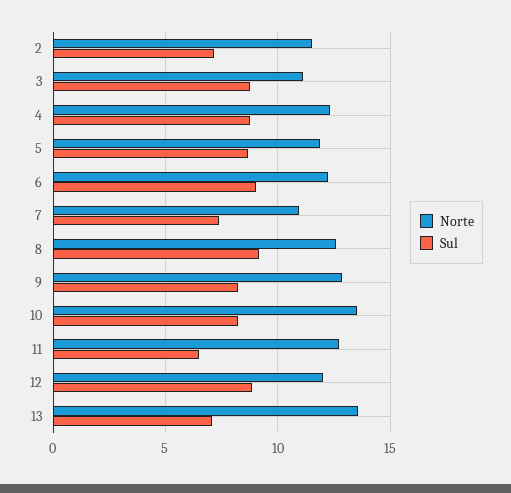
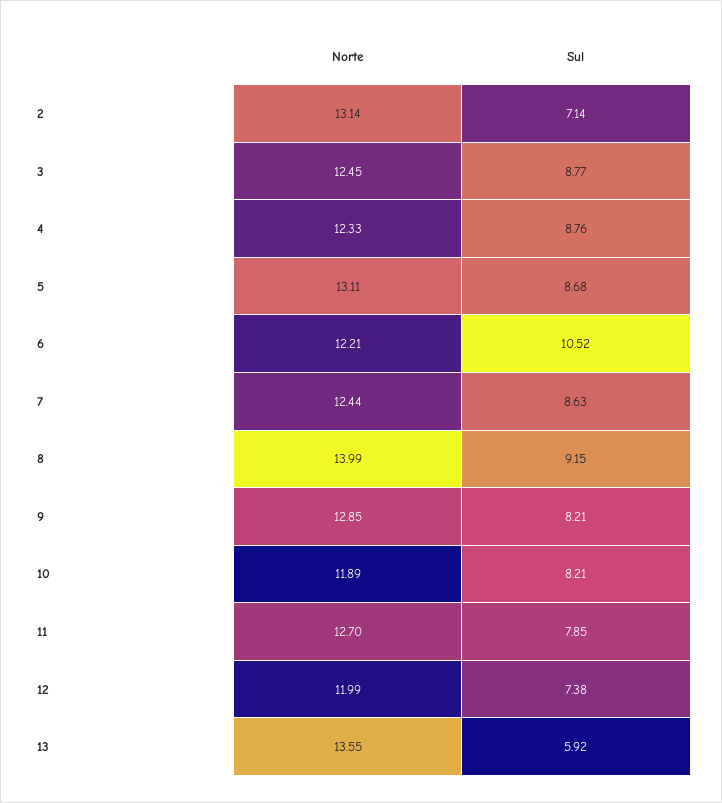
  {
    "Norte": {
-     "2": 11.5,
+     "2": 13.14,
-     "3": 11,
+     "3": 12.45,
      "4": 12.33,
-     "5": 12,
+     "5": 13.11,
      "6": 12.21,
-     "7": 11,
+     "7": 12.44,
-     "8": 12.5,
+     "8": 13.99,
      "9": 12.85,
-     "10": 13.5,
+     "10": 11.89,
      "11": 12.7,
      "12": 11.99,
      "13": 13.55
    },
    "Sul": {
      "2": 7.14,
      "3": 8.77,
      "4": 8.76,
      "5": 8.68,
-     "6": 9,
+     "6": 10.52,
-     "7": 7.5,
+     "7": 8.63,
      "8": 9.15,
      "9": 8.21,
      "10": 8.21,
-     "11": 6.5,
+     "11": 7.85,
-     "12": 9,
+     "12": 7.38,
-     "13": 7
+     "13": 5.92
    }
  }

